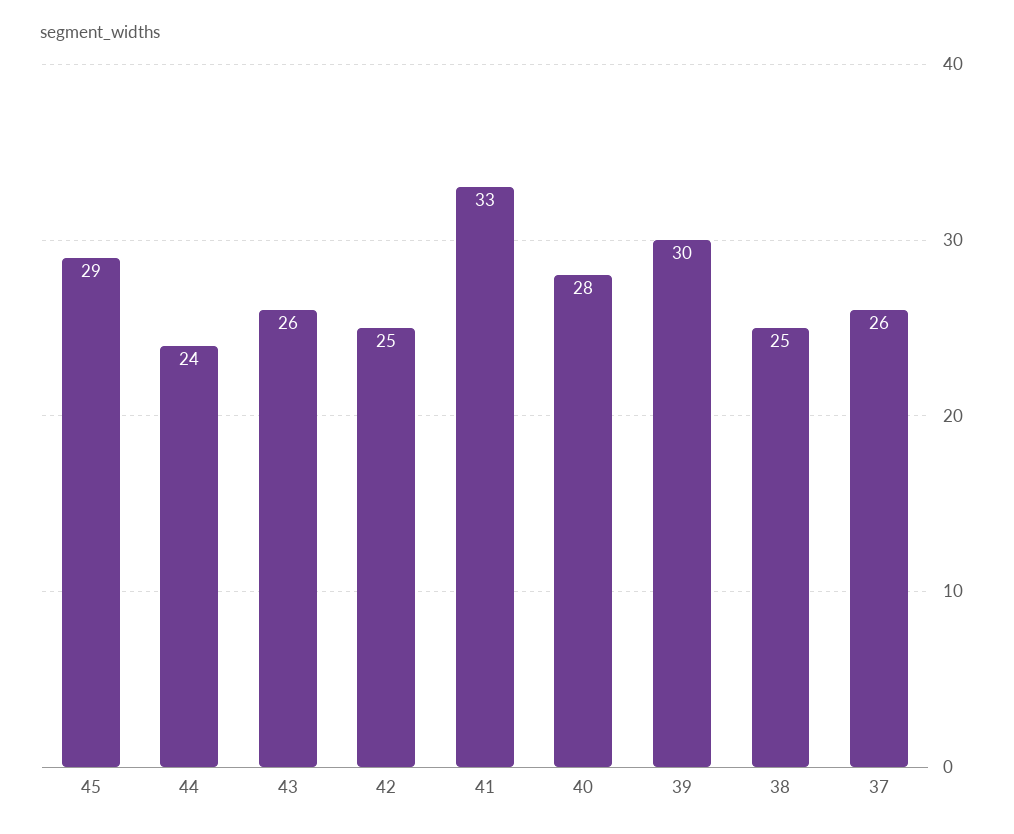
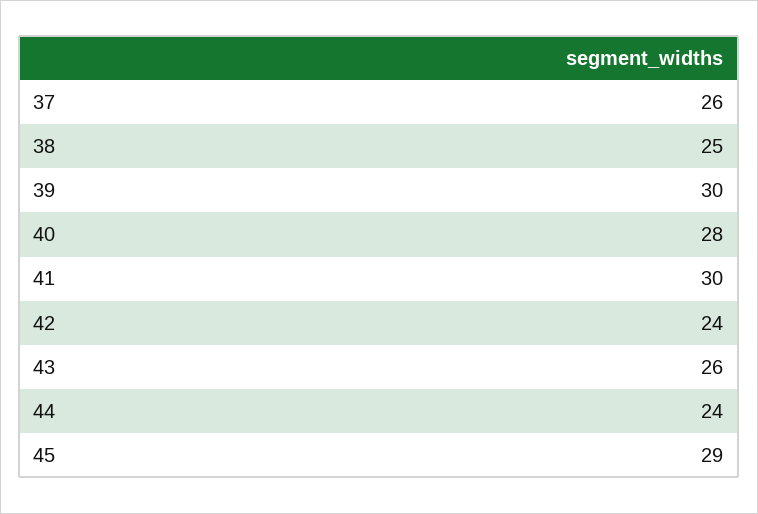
  {
    "45": 29,
    "44": 24,
    "43": 26,
-   "42": 25,
+   "42": 24,
-   "41": 33,
+   "41": 30,
    "40": 28,
    "39": 30,
    "38": 25,
    "37": 26
  }

